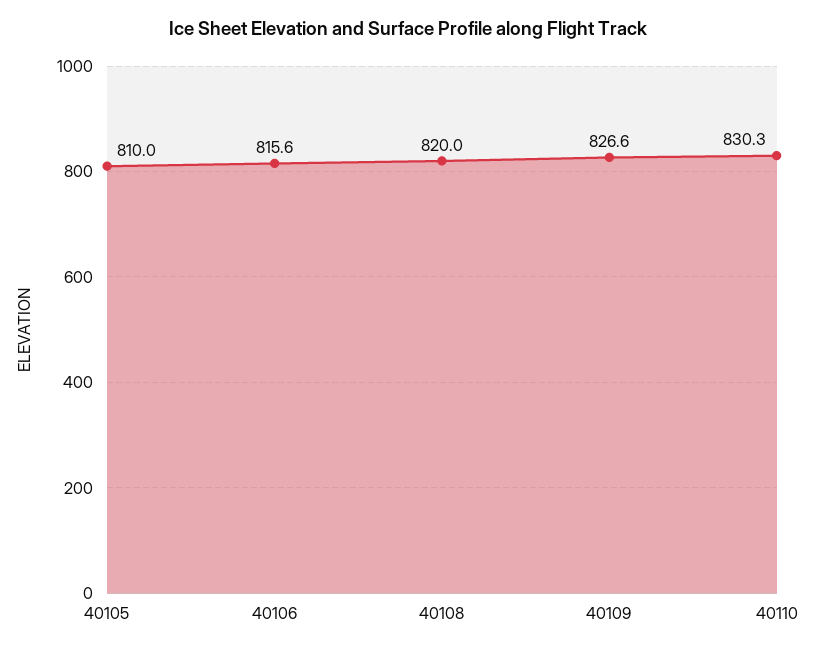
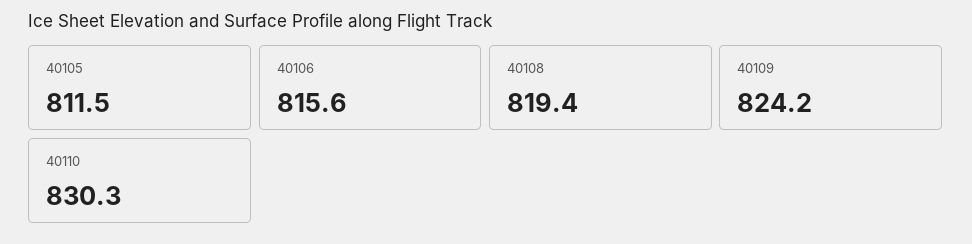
  {
-   "40105": 810,
+   "40105": 811.5,
    "40106": 815.6,
-   "40108": 820,
+   "40108": 819.4,
-   "40109": 826.6,
+   "40109": 824.2,
    "40110": 830.3
  }

